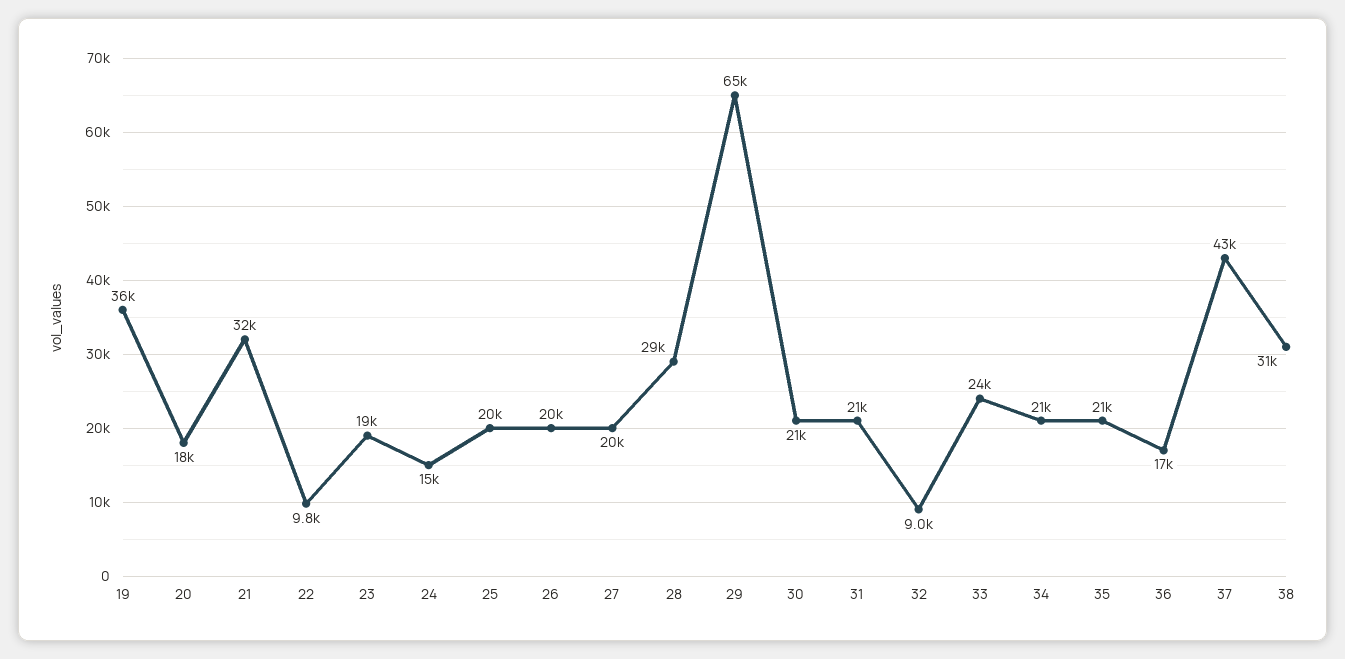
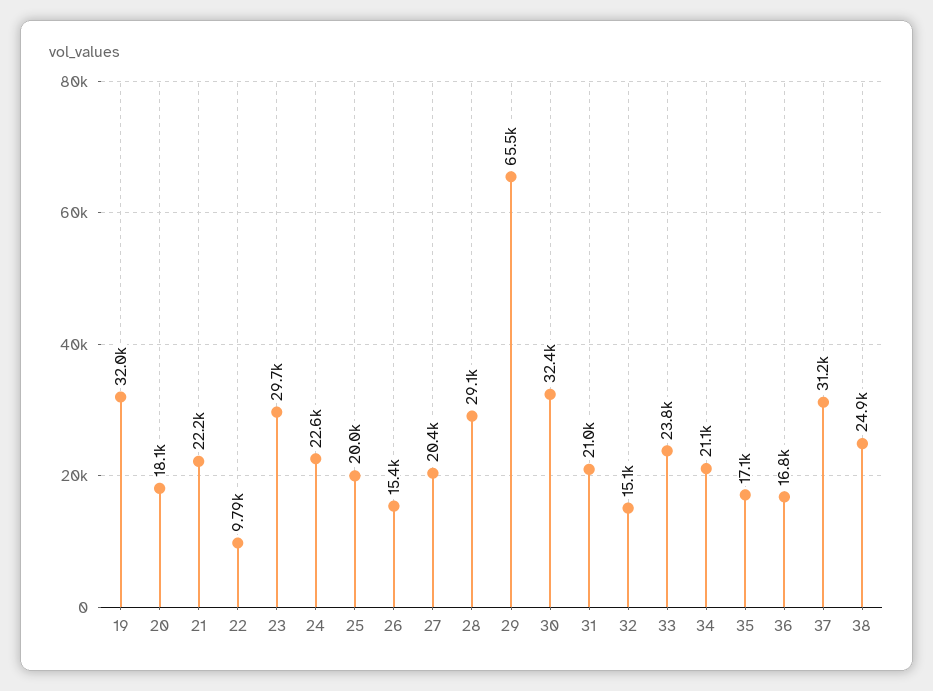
  {
-   "19": 36000,
+   "19": 32000,
    "20": 18100,
-   "21": 32000,
+   "21": 22200,
    "22": 9790,
-   "23": 19000,
+   "23": 29700,
-   "24": 15000,
+   "24": 22600,
    "25": 20000,
-   "26": 20000,
+   "26": 15400,
    "27": 20400,
    "28": 29100,
    "29": 65500,
-   "30": 21000,
+   "30": 32400,
    "31": 21000,
-   "32": 9000,
+   "32": 15100,
    "33": 23800,
    "34": 21100,
-   "35": 21000,
+   "35": 17100,
    "36": 16800,
-   "37": 43000,
+   "37": 31200,
-   "38": 31000
+   "38": 24900
  }

